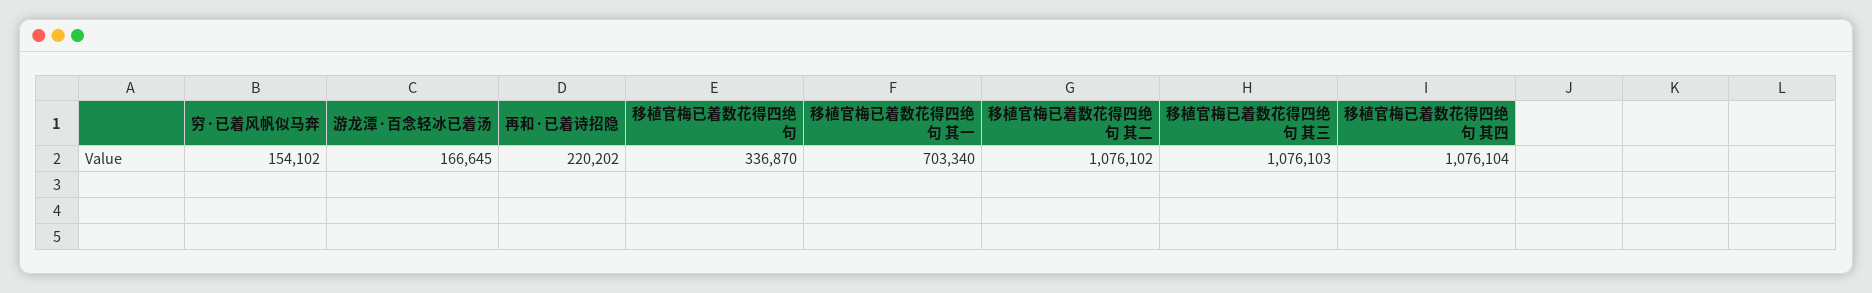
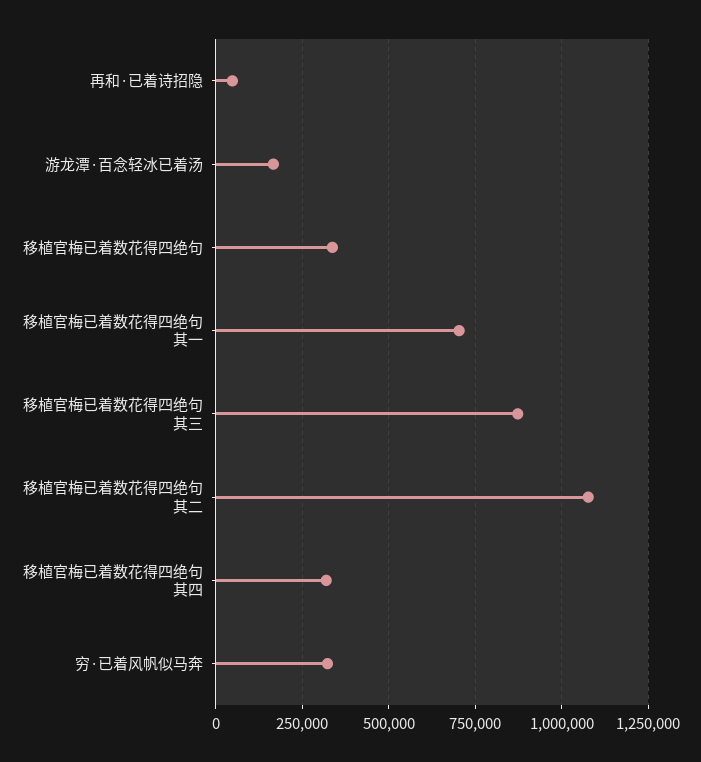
  {
-   "穷·已着风帆似马奔": 154102,
+   "穷·已着风帆似马奔": 325000,
    "游龙潭·百念轻冰已着汤": 166645,
-   "再和·已着诗招隐": 220202,
+   "再和·已着诗招隐": 50000,
    "移植官梅已着数花得四绝句": 336870,
    "移植官梅已着数花得四绝句 其一": 703340,
    "移植官梅已着数花得四绝句 其二": 1076102,
-   "移植官梅已着数花得四绝句 其三": 1076103,
+   "移植官梅已着数花得四绝句 其三": 875000,
-   "移植官梅已着数花得四绝句 其四": 1076104
+   "移植官梅已着数花得四绝句 其四": 325000
  }

